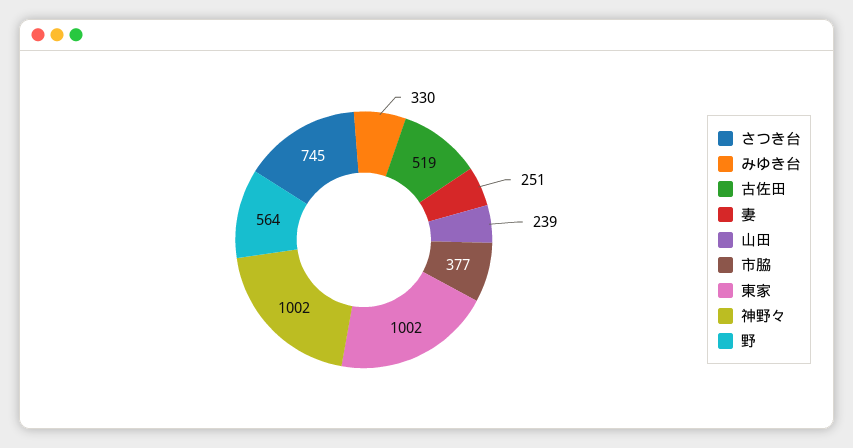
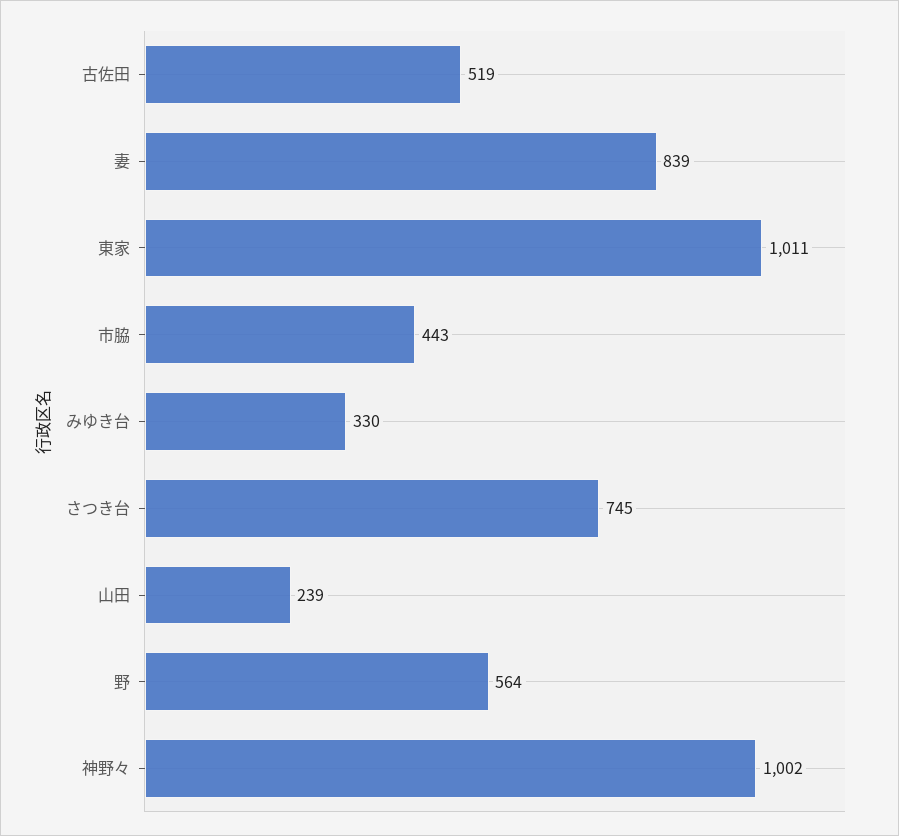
  {
    "さつき台": 745,
    "みゆき台": 330,
    "古佐田": 519,
-   "妻": 251,
+   "妻": 839,
    "山田": 239,
-   "市脇": 377,
+   "市脇": 443,
-   "東家": 1002,
+   "東家": 1011,
    "神野々": 1002,
    "野": 564
  }

